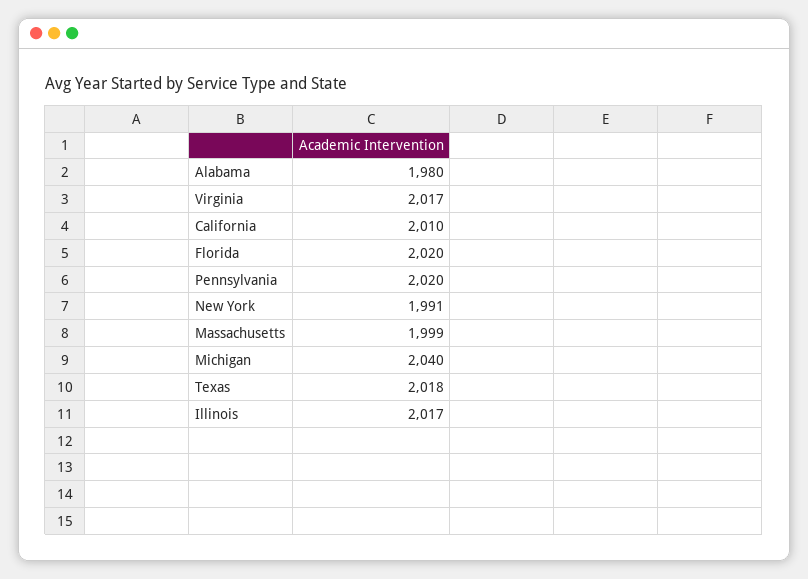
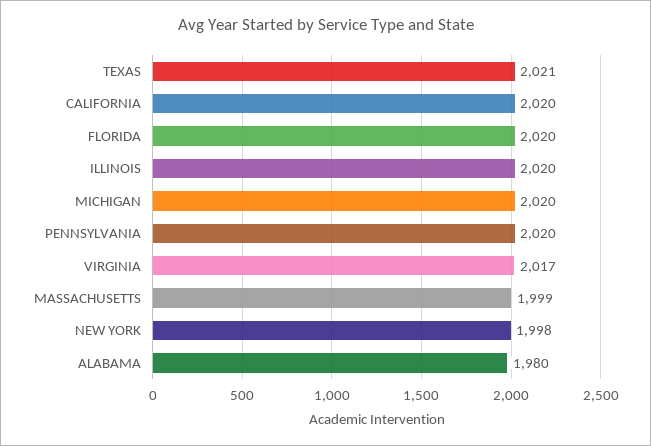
  {
    "Alabama": 1980,
    "Virginia": 2017,
-   "California": 2010,
+   "California": 2020,
    "Florida": 2020,
    "Pennsylvania": 2020,
-   "New York": 1991,
+   "New York": 1998,
    "Massachusetts": 1999,
-   "Michigan": 2040,
+   "Michigan": 2020,
-   "Texas": 2018,
+   "Texas": 2021,
-   "Illinois": 2017
+   "Illinois": 2020
  }

